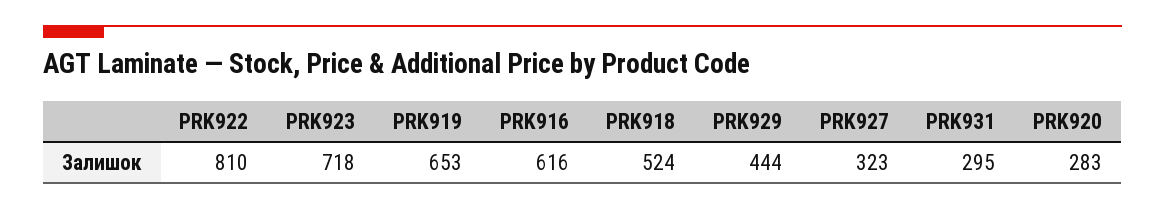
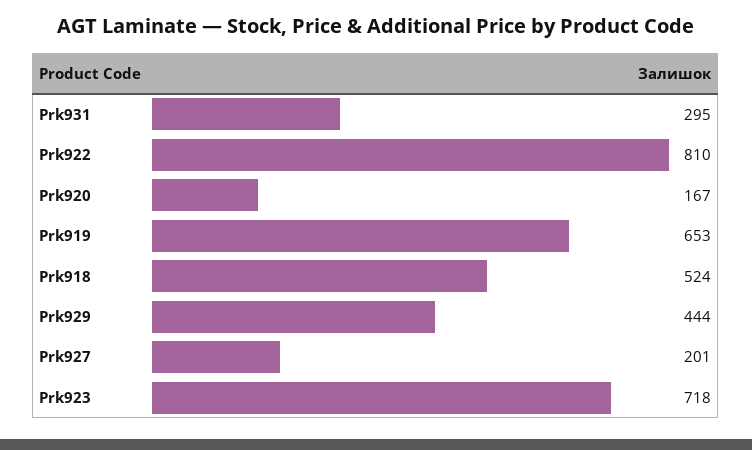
  {
    "PRK922": 810,
    "PRK923": 718,
    "PRK919": 653,
-   "PRK916": 616,
    "PRK918": 524,
    "PRK929": 444,
-   "PRK927": 323,
+   "PRK927": 201,
    "PRK931": 295,
-   "PRK920": 283
+   "PRK920": 167
  }

